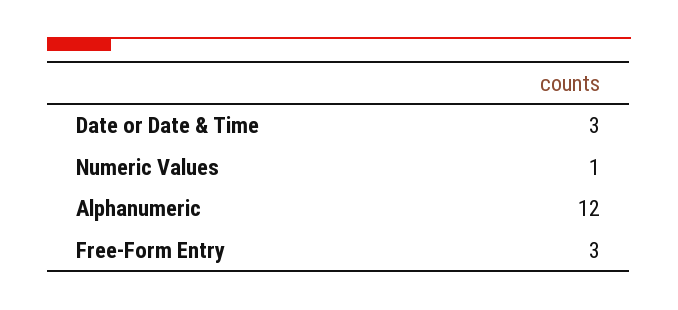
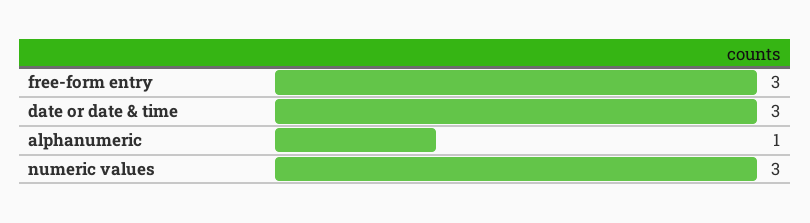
  {
    "Date or Date & Time": 3,
-   "Numeric Values": 1,
+   "Numeric Values": 3,
-   "Alphanumeric": 12,
+   "Alphanumeric": 1,
    "Free-Form Entry": 3
  }

